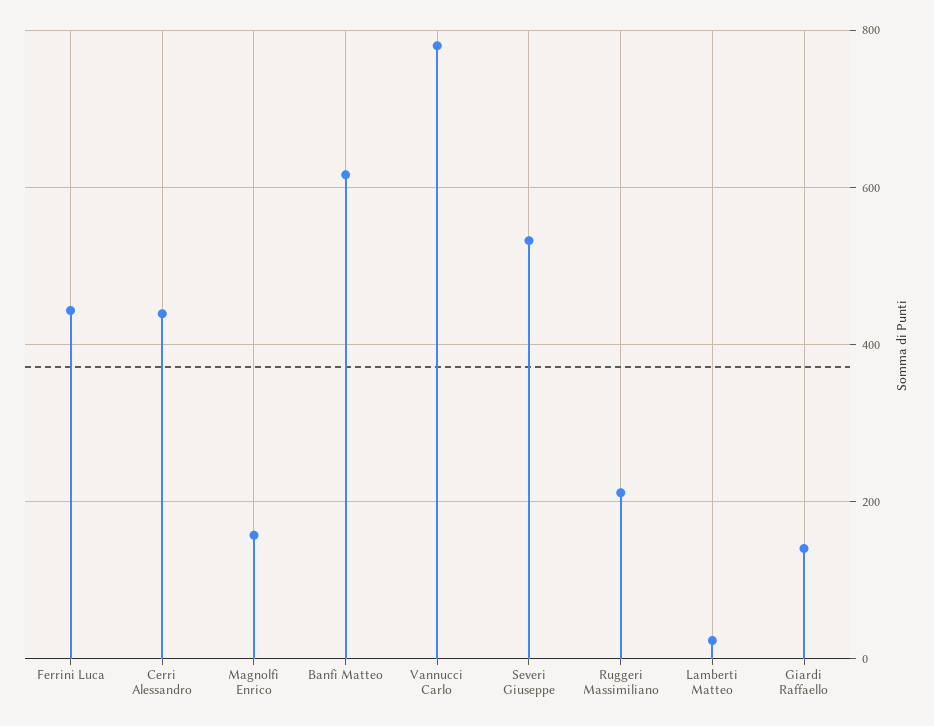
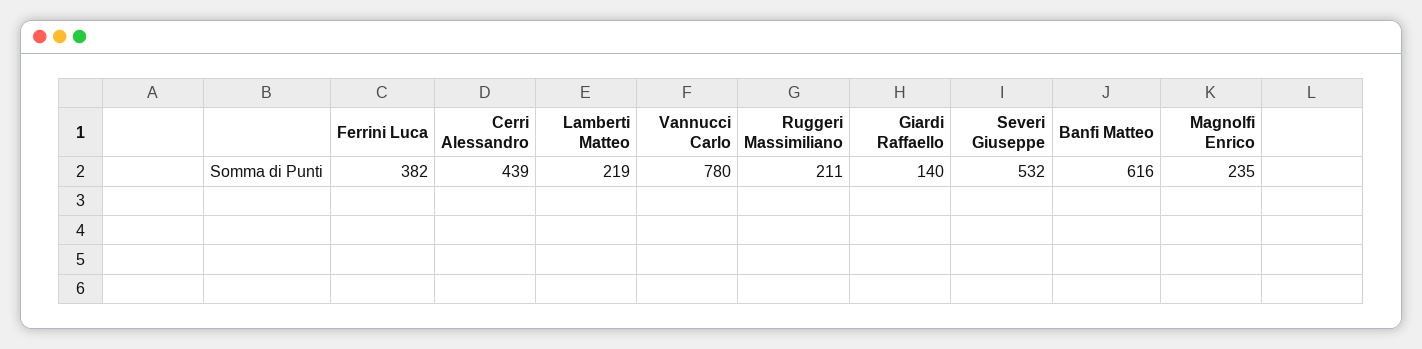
  {
-   "Ferrini Luca": 440,
+   "Ferrini Luca": 382,
    "Cerri Alessandro": 439,
-   "Magnolfi Enrico": 160,
+   "Magnolfi Enrico": 235,
    "Banfi Matteo": 616,
    "Vannucci Carlo": 780,
    "Severi Giuseppe": 532,
    "Ruggeri Massimiliano": 211,
-   "Lamberti Matteo": 20,
+   "Lamberti Matteo": 219,
    "Giardi Raffaello": 140
  }

